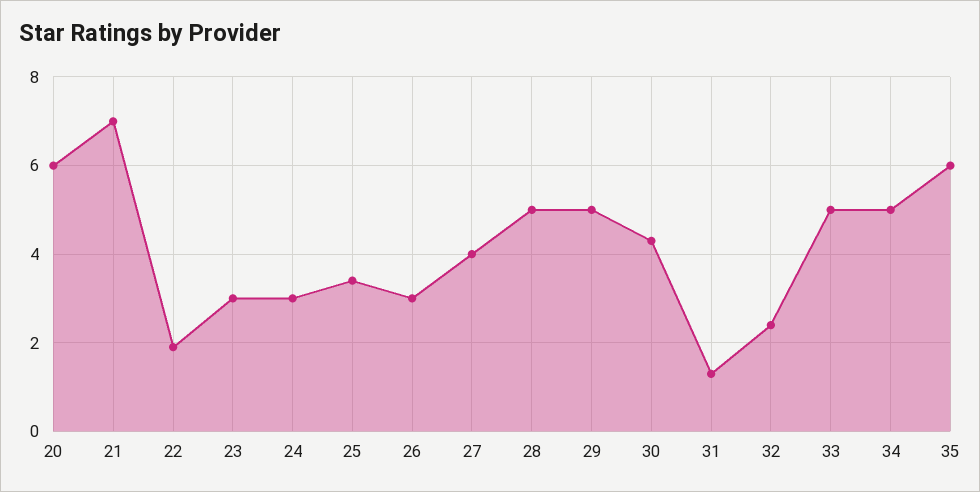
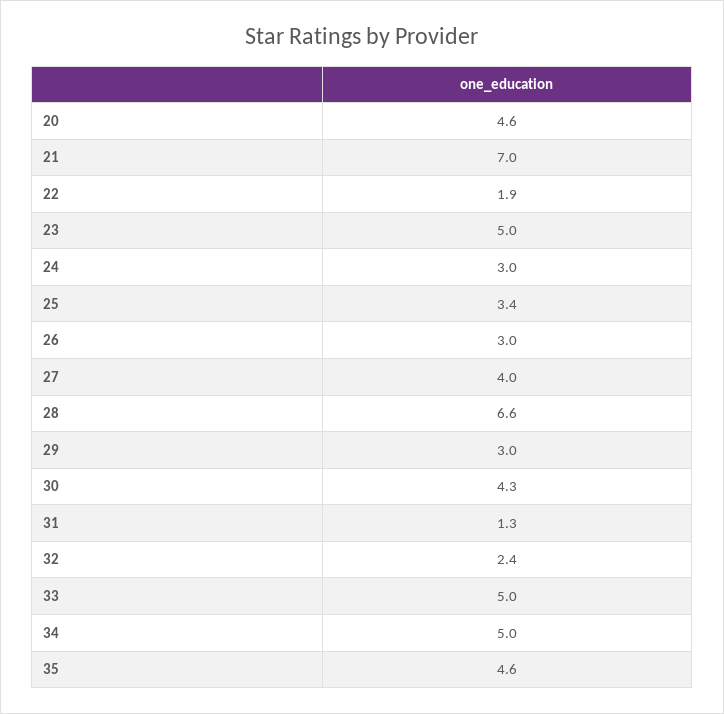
  {
-   "20": 6,
+   "20": 4.6,
    "21": 7,
    "22": 1.9,
-   "23": 3,
+   "23": 5,
    "24": 3,
    "25": 3.4,
    "26": 3,
    "27": 4,
-   "28": 5,
+   "28": 6.6,
-   "29": 5,
+   "29": 3,
    "30": 4.3,
    "31": 1.3,
    "32": 2.4,
    "33": 5,
    "34": 5,
-   "35": 6
+   "35": 4.6
  }

